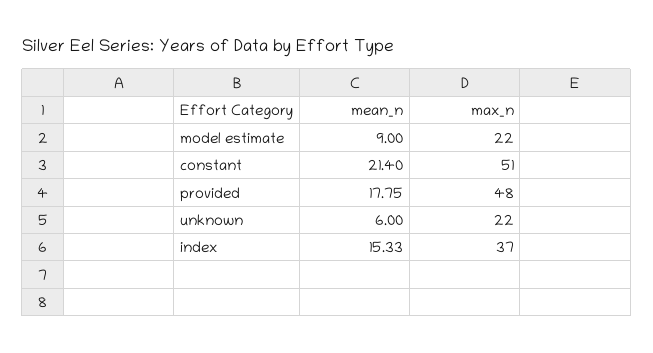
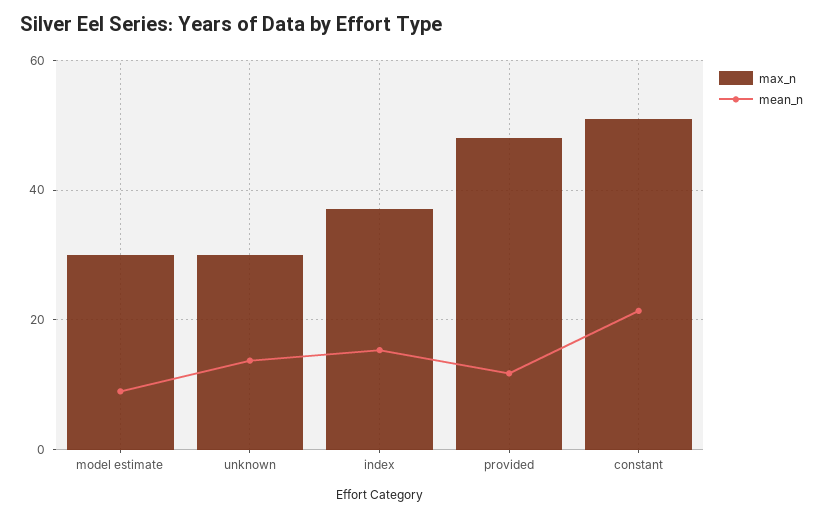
  {
    "mean_n": {
      "model estimate": 9,
      "constant": 21.4,
-     "provided": 17.75,
+     "provided": 12,
-     "unknown": 6,
+     "unknown": 14,
      "index": 15.33
    },
    "max_n": {
-     "model estimate": 22,
+     "model estimate": 30,
      "constant": 51,
      "provided": 48,
-     "unknown": 22,
+     "unknown": 30,
      "index": 37
    }
  }

